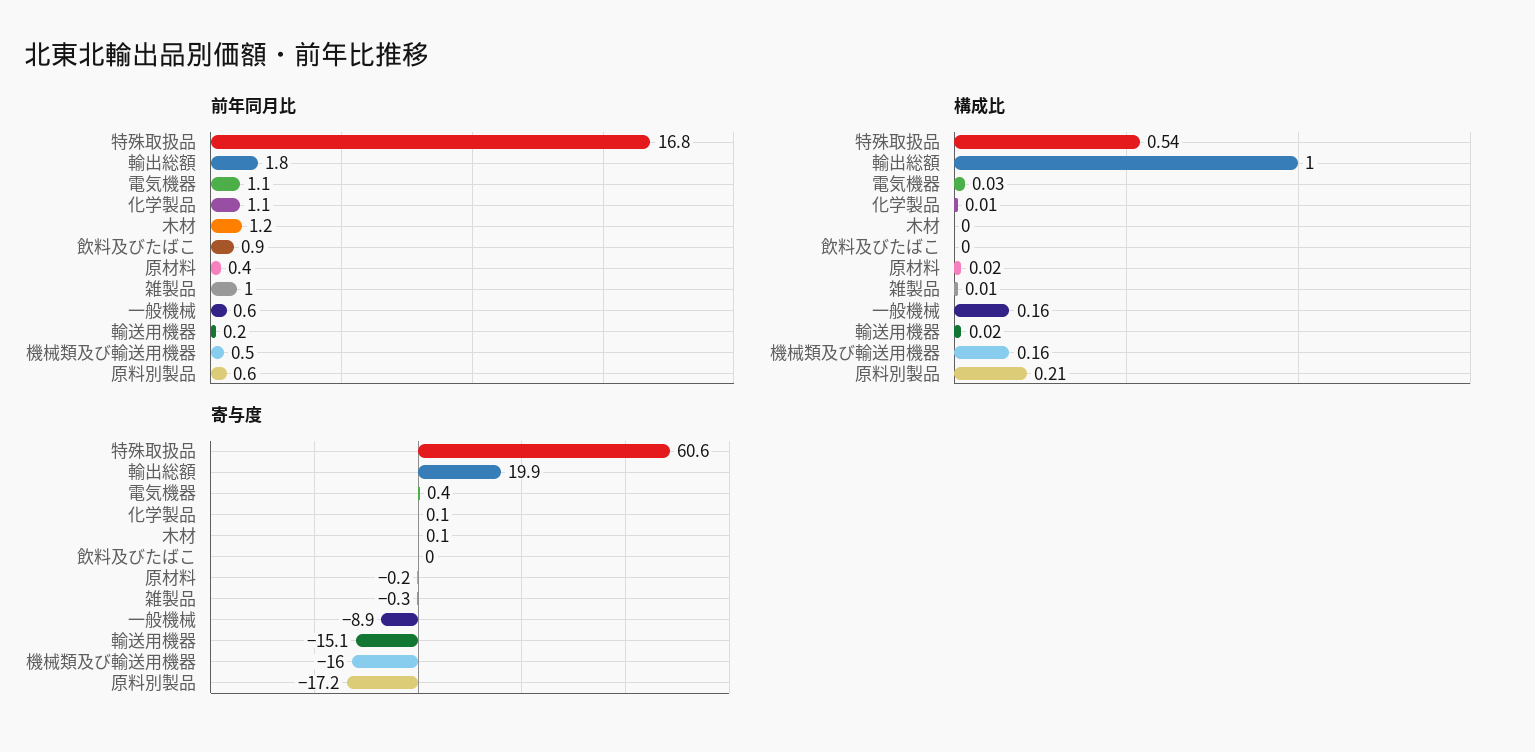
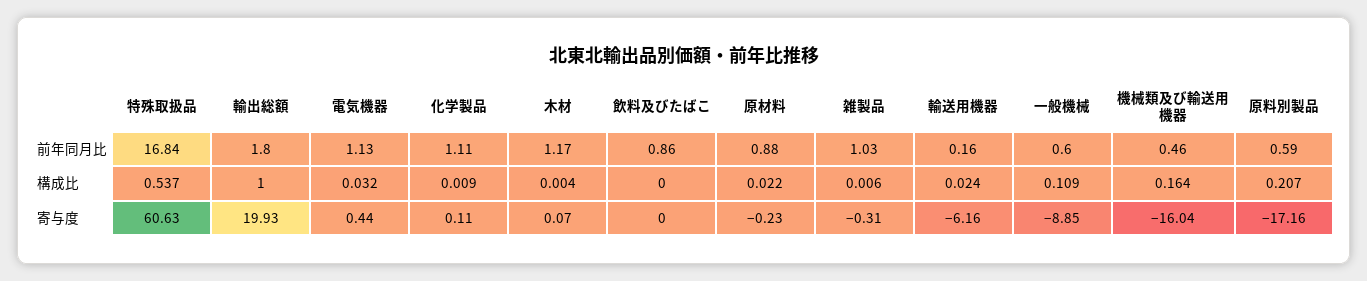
  {
    "前年同月比": {
      "特殊取扱品": 16.84,
      "輸出総額": 1.8,
      "電気機器": 1.13,
      "化学製品": 1.11,
      "木材": 1.17,
      "飲料及びたばこ": 0.86,
-     "原材料": 0.4,
+     "原材料": 0.88,
      "雑製品": 1.03,
      "一般機械": 0.6,
      "輸送用機器": 0.16,
      "機械類及び輸送用機器": 0.46,
      "原料別製品": 0.59
    },
    "構成比": {
      "特殊取扱品": 0.537,
      "輸出総額": 1,
      "電気機器": 0.032,
      "化学製品": 0.009,
      "木材": 0.004,
      "飲料及びたばこ": 0,
      "原材料": 0.022,
      "雑製品": 0.006,
-     "一般機械": 0.16,
+     "一般機械": 0.109,
      "輸送用機器": 0.024,
      "機械類及び輸送用機器": 0.164,
      "原料別製品": 0.207
    },
    "寄与度": {
      "特殊取扱品": 60.63,
      "輸出総額": 19.93,
      "電気機器": 0.44,
      "化学製品": 0.11,
      "木材": 0.07,
      "飲料及びたばこ": 0,
      "原材料": -0.23,
      "雑製品": -0.31,
      "一般機械": -8.85,
-     "輸送用機器": -15.1,
+     "輸送用機器": -6.16,
      "機械類及び輸送用機器": -16.04,
      "原料別製品": -17.16
    }
  }

